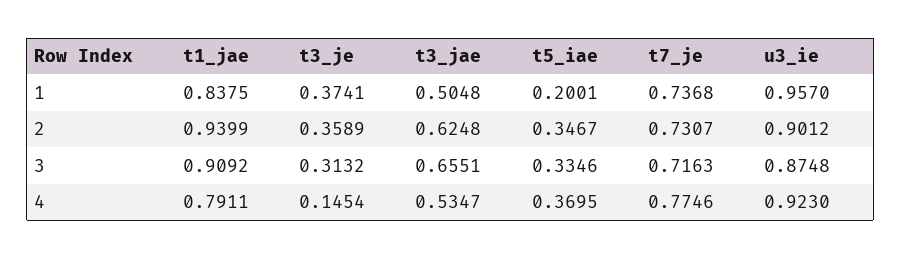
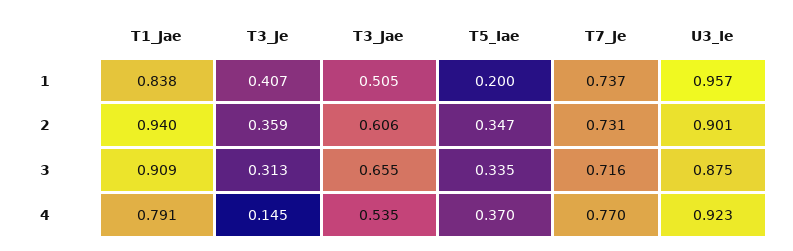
  {
    "t1_jae": {
      "1": 0.8375,
      "2": 0.9399,
      "3": 0.9092,
      "4": 0.7911
    },
    "t3_je": {
-     "1": 0.3741,
+     "1": 0.407,
      "2": 0.3589,
      "3": 0.3132,
      "4": 0.1454
    },
    "t3_jae": {
      "1": 0.5048,
-     "2": 0.6248,
+     "2": 0.606,
      "3": 0.6551,
      "4": 0.5347
    },
    "t5_iae": {
      "1": 0.2001,
      "2": 0.3467,
      "3": 0.3346,
      "4": 0.3695
    },
    "t7_je": {
      "1": 0.7368,
      "2": 0.7307,
      "3": 0.7163,
-     "4": 0.7746
+     "4": 0.77
    },
    "u3_ie": {
      "1": 0.957,
      "2": 0.9012,
      "3": 0.8748,
      "4": 0.923
    }
  }

